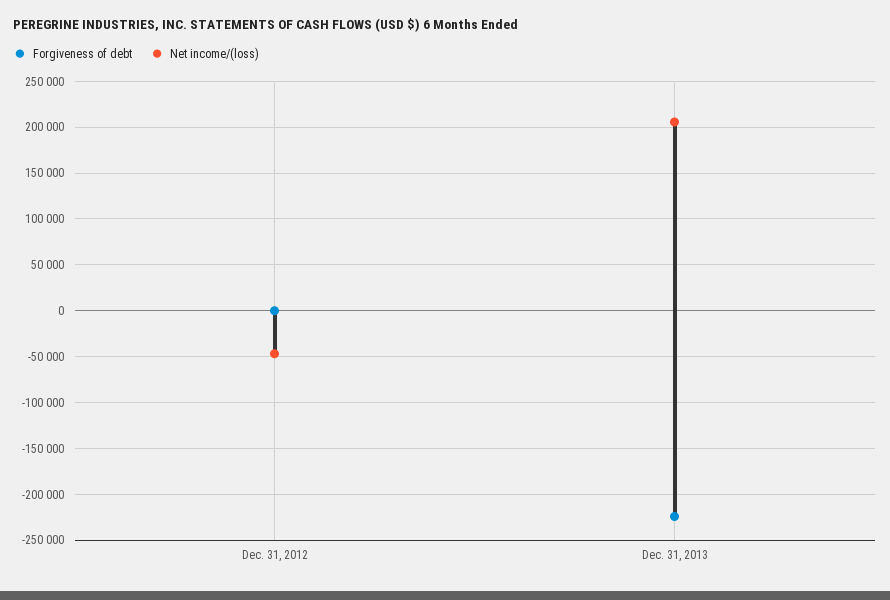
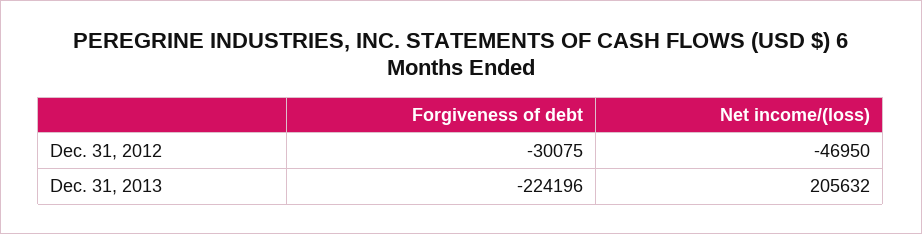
  {
    "Forgiveness of debt": {
-     "Dec. 31, 2012": 0,
+     "Dec. 31, 2012": -30075,
      "Dec. 31, 2013": -224196
    },
    "Net income/(loss)": {
      "Dec. 31, 2012": -46950,
      "Dec. 31, 2013": 205632
    }
  }

